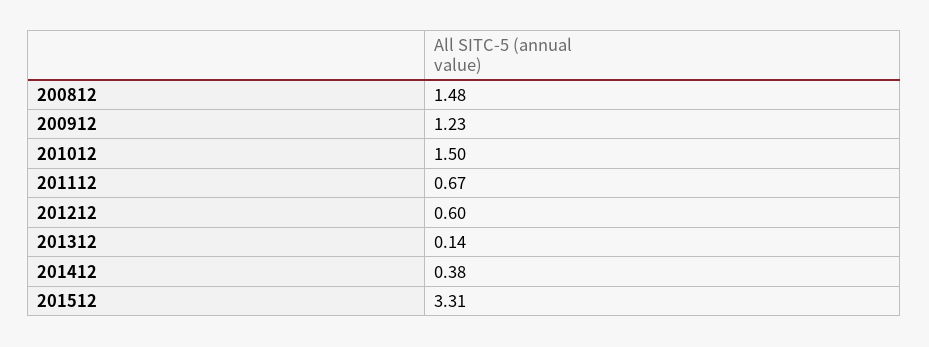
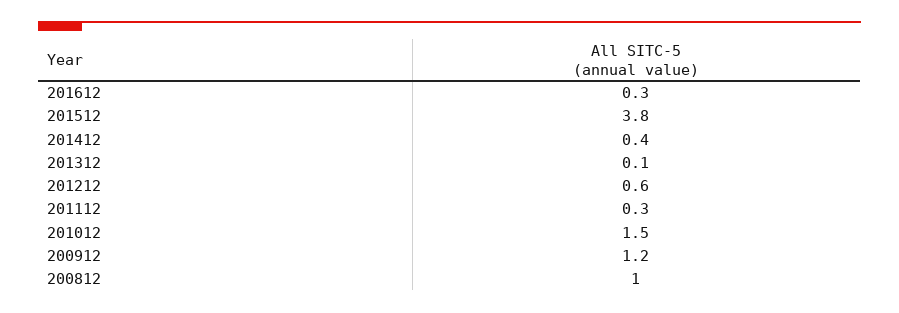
  {
-   "200812": 1.48,
+   "200812": 1,
    "200912": 1.23,
    "201012": 1.5,
-   "201112": 0.67,
+   "201112": 0.3,
    "201212": 0.6,
    "201312": 0.14,
    "201412": 0.38,
-   "201512": 3.31
+   "201512": 3.8,
+   "201612": 0.3
  }

